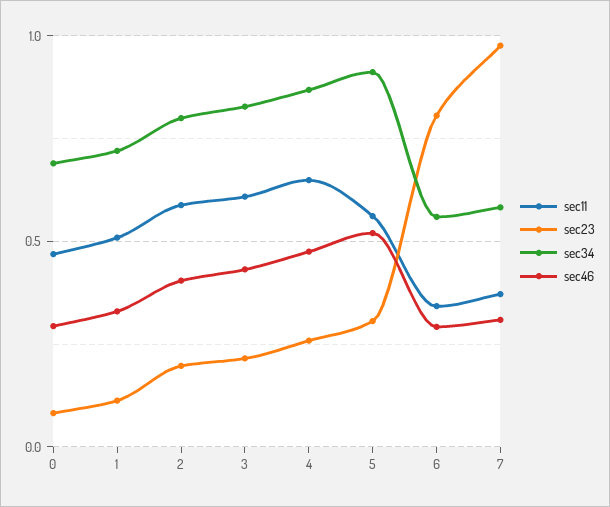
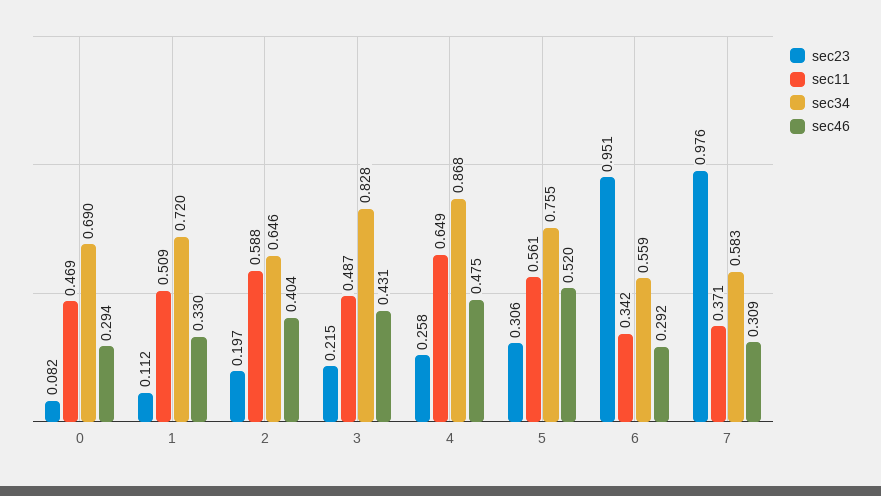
  {
    "sec11": {
      "0": 0.469,
      "1": 0.509,
      "2": 0.588,
-     "3": 0.6,
+     "3": 0.487,
      "4": 0.649,
      "5": 0.561,
      "6": 0.342,
      "7": 0.371
    },
    "sec23": {
      "0": 0.082,
      "1": 0.112,
      "2": 0.197,
      "3": 0.215,
      "4": 0.258,
      "5": 0.306,
-     "6": 0.8,
+     "6": 0.951,
      "7": 0.976
    },
    "sec34": {
      "0": 0.69,
      "1": 0.72,
-     "2": 0.8,
+     "2": 0.646,
      "3": 0.828,
      "4": 0.868,
-     "5": 0.9,
+     "5": 0.755,
      "6": 0.559,
      "7": 0.583
    },
    "sec46": {
      "0": 0.294,
      "1": 0.33,
      "2": 0.404,
      "3": 0.431,
      "4": 0.475,
      "5": 0.52,
      "6": 0.292,
      "7": 0.309
    }
  }

